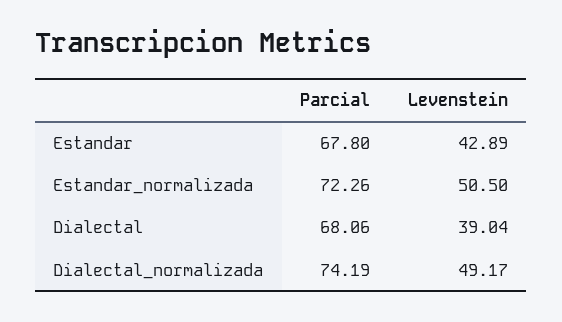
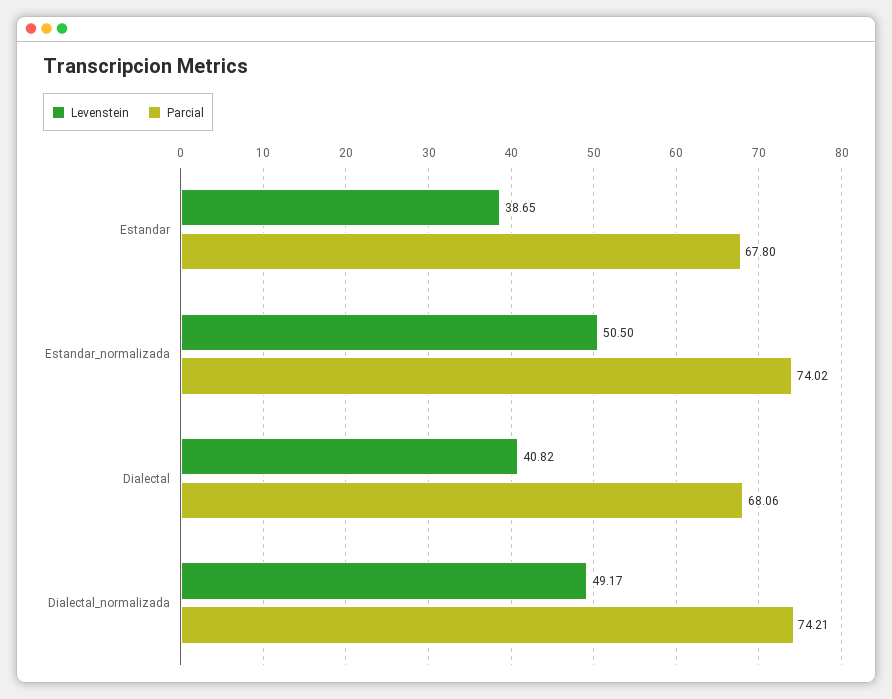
  {
    "Parcial": {
      "Estandar": 67.8,
-     "Estandar_normalizada": 72.26,
+     "Estandar_normalizada": 74.02,
      "Dialectal": 68.06,
-     "Dialectal_normalizada": 74.19
+     "Dialectal_normalizada": 74.21
    },
    "Levenstein": {
-     "Estandar": 42.89,
+     "Estandar": 38.65,
      "Estandar_normalizada": 50.5,
-     "Dialectal": 39.04,
+     "Dialectal": 40.82,
      "Dialectal_normalizada": 49.17
    }
  }

